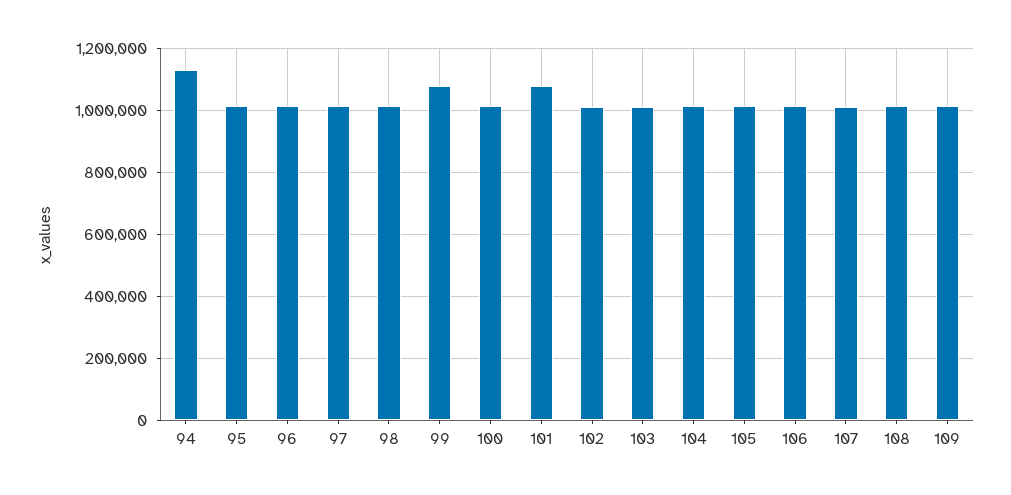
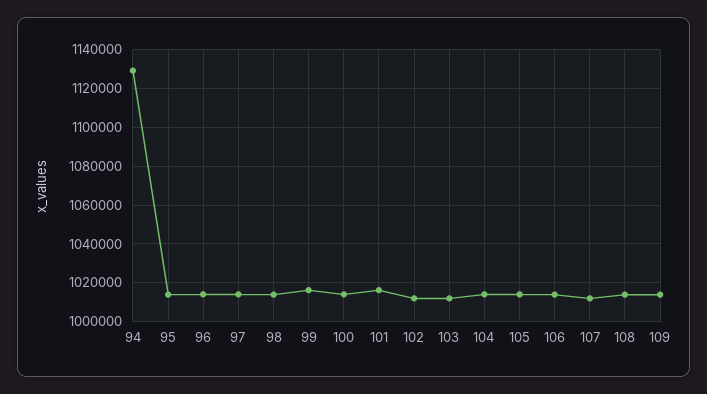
  {
    "94": 1130000,
    "95": 1015000,
    "96": 1015000,
    "97": 1015000,
    "98": 1015000,
-   "99": 1080000,
+   "99": 1015000,
    "100": 1015000,
-   "101": 1080000,
+   "101": 1015000,
    "102": 1010000,
    "103": 1010000,
    "104": 1015000,
    "105": 1015000,
    "106": 1015000,
    "107": 1010000,
    "108": 1015000,
    "109": 1015000
  }

